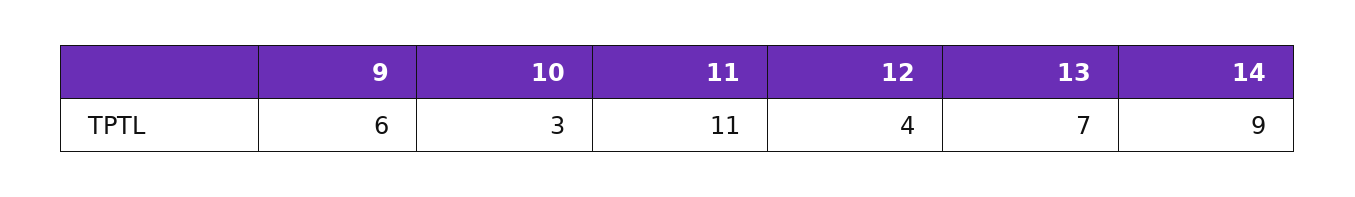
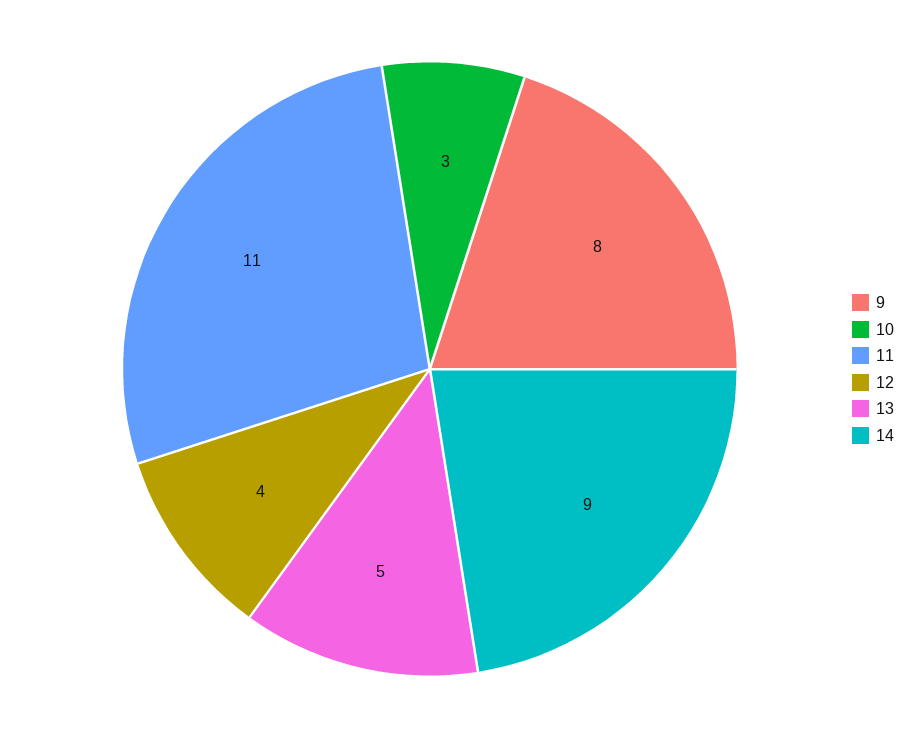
  {
-   "9": 6,
+   "9": 8,
    "10": 3,
    "11": 11,
    "12": 4,
-   "13": 7,
+   "13": 5,
    "14": 9
  }

